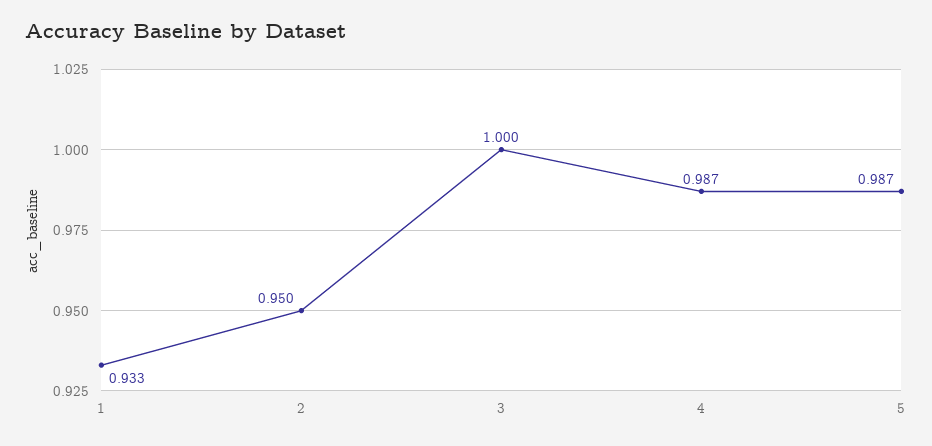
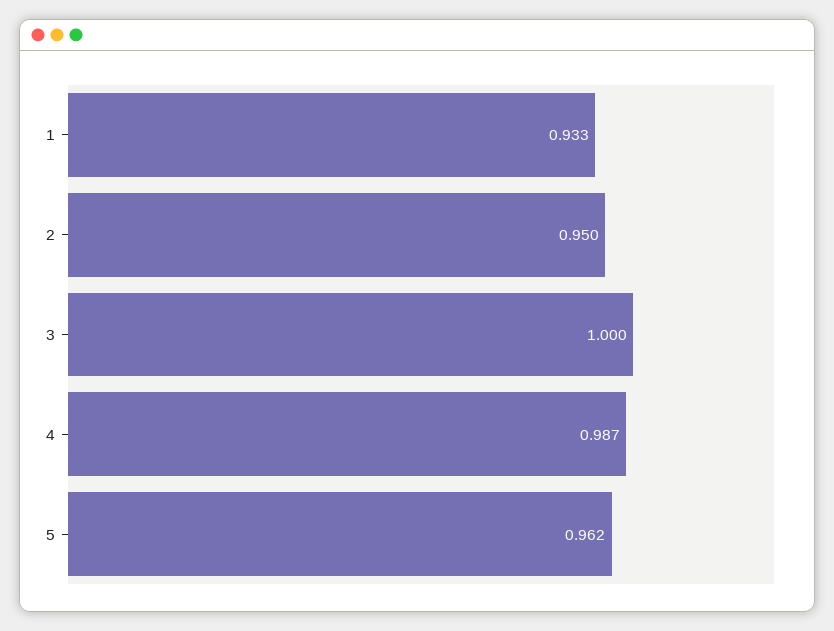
  {
    "1": 0.933,
    "2": 0.95,
    "3": 1,
    "4": 0.987,
-   "5": 0.987
+   "5": 0.962
  }

